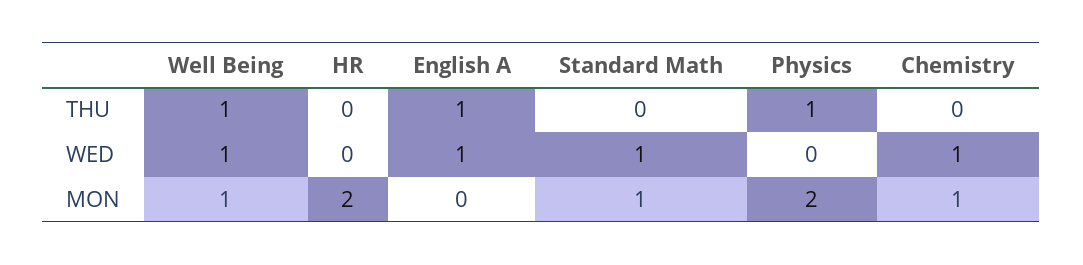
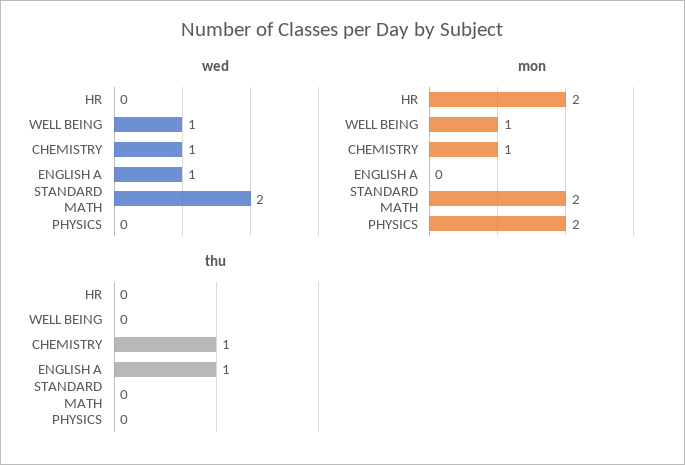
  {
    "THU": {
-     "Well Being": 1,
+     "Well Being": 0,
      "HR": 0,
      "English A": 1,
      "Standard Math": 0,
-     "Physics": 1,
+     "Physics": 0,
-     "Chemistry": 0
+     "Chemistry": 1
    },
    "WED": {
      "Well Being": 1,
      "HR": 0,
      "English A": 1,
-     "Standard Math": 1,
+     "Standard Math": 2,
      "Physics": 0,
      "Chemistry": 1
    },
    "MON": {
      "Well Being": 1,
      "HR": 2,
      "English A": 0,
-     "Standard Math": 1,
+     "Standard Math": 2,
      "Physics": 2,
      "Chemistry": 1
    }
  }

